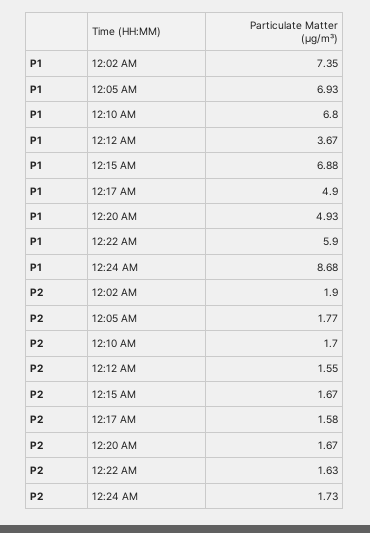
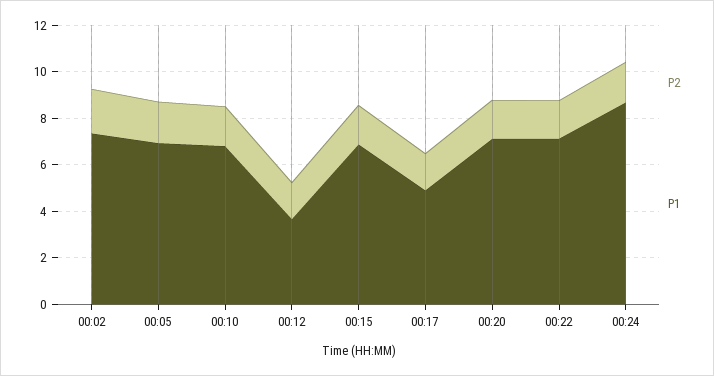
  {
    "P1": {
      "12:02 AM": 7.35,
      "12:05 AM": 6.93,
      "12:10 AM": 6.8,
      "12:12 AM": 3.67,
      "12:15 AM": 6.88,
      "12:17 AM": 4.9,
-     "12:20 AM": 4.93,
+     "12:20 AM": 7,
-     "12:22 AM": 5.9,
+     "12:22 AM": 7,
      "12:24 AM": 8.68
    },
    "P2": {
      "12:02 AM": 1.9,
      "12:05 AM": 1.77,
      "12:10 AM": 1.7,
      "12:12 AM": 1.55,
      "12:15 AM": 1.67,
      "12:17 AM": 1.58,
      "12:20 AM": 1.67,
      "12:22 AM": 1.63,
      "12:24 AM": 1.73
    }
  }

